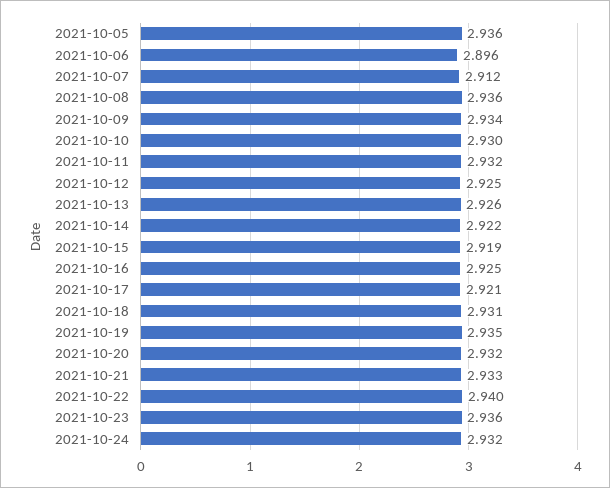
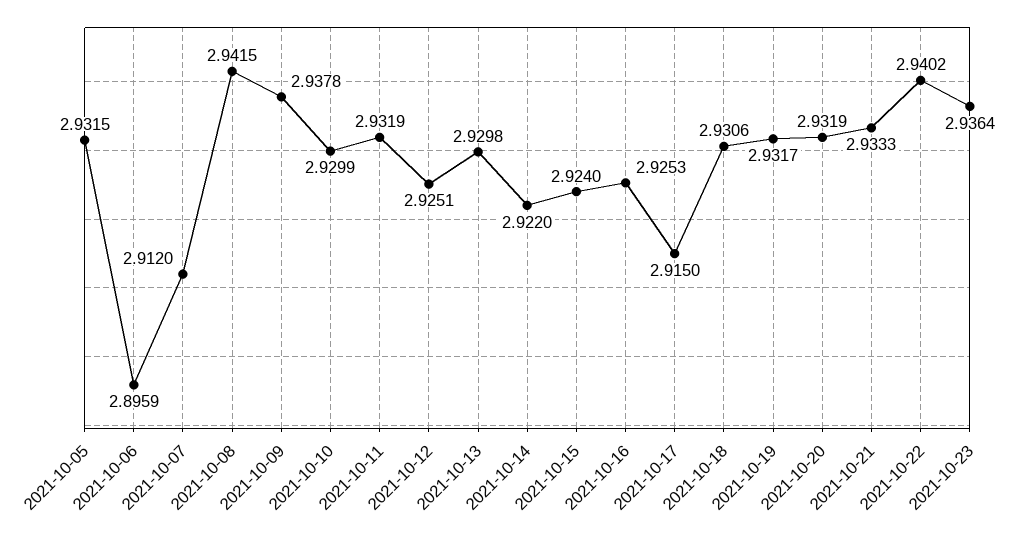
  {
-   "2021-10-05": 2.936,
+   "2021-10-05": 2.9315,
    "2021-10-06": 2.8959,
    "2021-10-07": 2.912,
-   "2021-10-08": 2.936,
+   "2021-10-08": 2.9415,
-   "2021-10-09": 2.934,
+   "2021-10-09": 2.9378,
    "2021-10-10": 2.9299,
    "2021-10-11": 2.9319,
    "2021-10-12": 2.9251,
-   "2021-10-13": 2.926,
+   "2021-10-13": 2.9298,
    "2021-10-14": 2.922,
-   "2021-10-15": 2.919,
+   "2021-10-15": 2.924,
    "2021-10-16": 2.9253,
-   "2021-10-17": 2.921,
+   "2021-10-17": 2.915,
    "2021-10-18": 2.9306,
-   "2021-10-19": 2.935,
+   "2021-10-19": 2.9317,
    "2021-10-20": 2.9319,
    "2021-10-21": 2.9333,
    "2021-10-22": 2.9402,
-   "2021-10-23": 2.9364,
+   "2021-10-23": 2.9364
-   "2021-10-24": 2.932
  }

